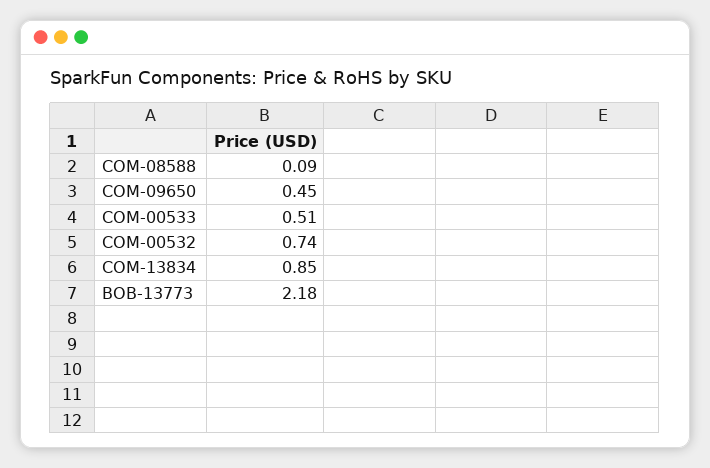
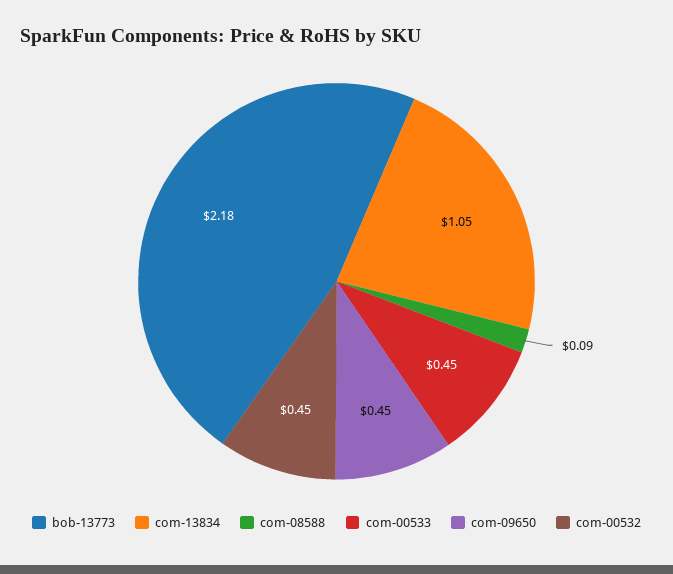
  {
    "COM-08588": 0.09,
    "COM-09650": 0.45,
-   "COM-00533": 0.51,
+   "COM-00533": 0.45,
-   "COM-00532": 0.74,
+   "COM-00532": 0.45,
-   "COM-13834": 0.85,
+   "COM-13834": 1.05,
    "BOB-13773": 2.18
  }

